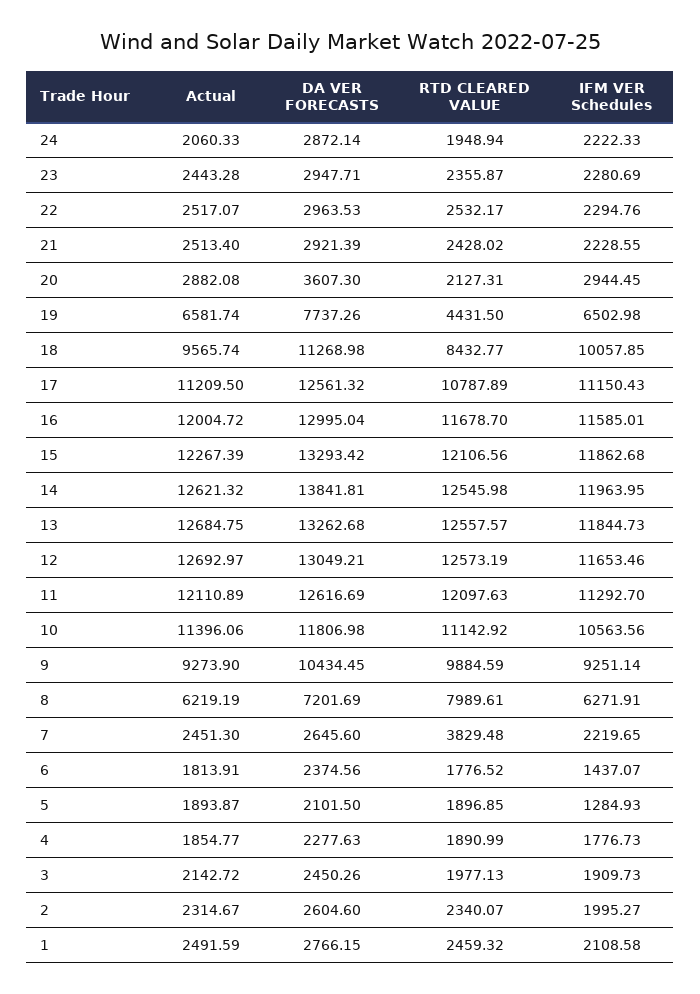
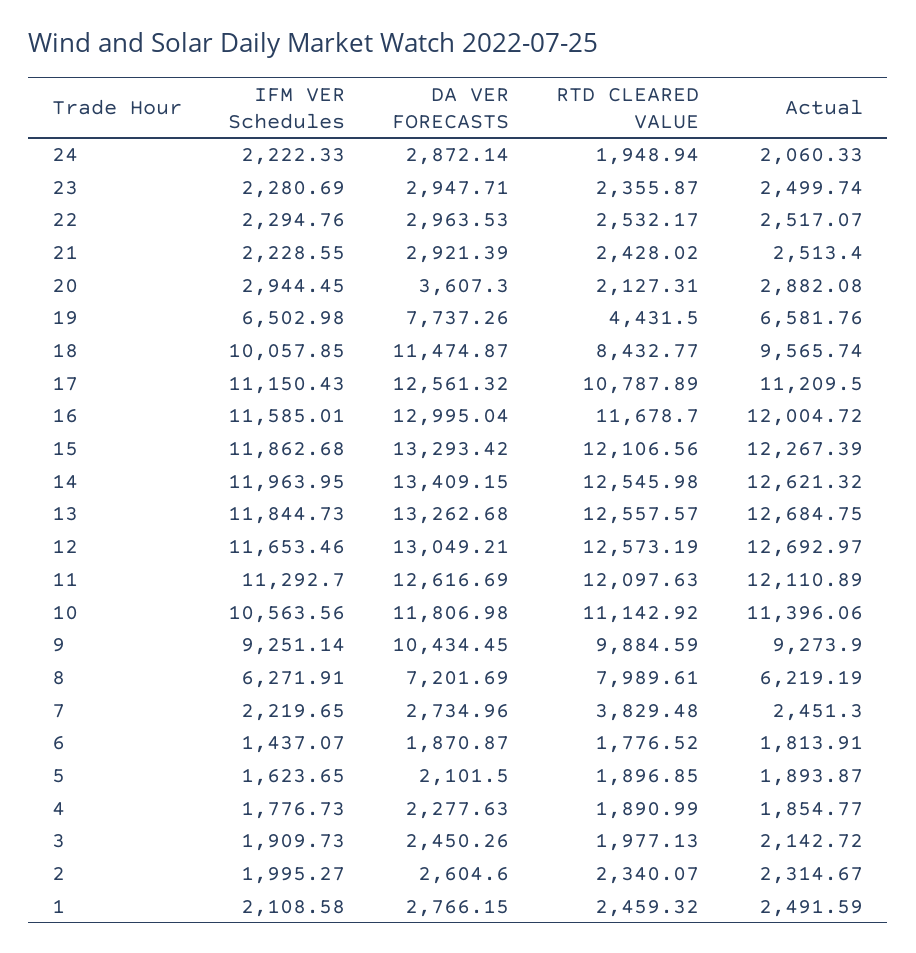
  {
    "Actual": {
      "24": 2060.33,
-     "23": 2443.28,
+     "23": 2499.74,
      "22": 2517.07,
      "21": 2513.4,
      "20": 2882.08,
-     "19": 6581.74,
+     "19": 6581.76,
      "18": 9565.74,
      "17": 11209.5,
      "16": 12004.72,
      "15": 12267.39,
      "14": 12621.32,
      "13": 12684.75,
      "12": 12692.97,
      "11": 12110.89,
      "10": 11396.06,
      "9": 9273.9,
      "8": 6219.19,
      "7": 2451.3,
      "6": 1813.91,
      "5": 1893.87,
      "4": 1854.77,
      "3": 2142.72,
      "2": 2314.67,
      "1": 2491.59
    },
    "DA VER FORECASTS": {
      "24": 2872.14,
      "23": 2947.71,
      "22": 2963.53,
      "21": 2921.39,
      "20": 3607.3,
      "19": 7737.26,
-     "18": 11268.98,
+     "18": 11474.87,
      "17": 12561.32,
      "16": 12995.04,
      "15": 13293.42,
-     "14": 13841.81,
+     "14": 13409.15,
      "13": 13262.68,
      "12": 13049.21,
      "11": 12616.69,
      "10": 11806.98,
      "9": 10434.45,
      "8": 7201.69,
-     "7": 2645.6,
+     "7": 2734.96,
-     "6": 2374.56,
+     "6": 1870.87,
      "5": 2101.5,
      "4": 2277.63,
      "3": 2450.26,
      "2": 2604.6,
      "1": 2766.15
    },
    "RTD CLEARED VALUE": {
      "24": 1948.94,
      "23": 2355.87,
      "22": 2532.17,
      "21": 2428.02,
      "20": 2127.31,
      "19": 4431.5,
      "18": 8432.77,
      "17": 10787.89,
      "16": 11678.7,
      "15": 12106.56,
      "14": 12545.98,
      "13": 12557.57,
      "12": 12573.19,
      "11": 12097.63,
      "10": 11142.92,
      "9": 9884.59,
      "8": 7989.61,
      "7": 3829.48,
      "6": 1776.52,
      "5": 1896.85,
      "4": 1890.99,
      "3": 1977.13,
      "2": 2340.07,
      "1": 2459.32
    },
    "IFM VER Schedules": {
      "24": 2222.33,
      "23": 2280.69,
      "22": 2294.76,
      "21": 2228.55,
      "20": 2944.45,
      "19": 6502.98,
      "18": 10057.85,
      "17": 11150.43,
      "16": 11585.01,
      "15": 11862.68,
      "14": 11963.95,
      "13": 11844.73,
      "12": 11653.46,
      "11": 11292.7,
      "10": 10563.56,
      "9": 9251.14,
      "8": 6271.91,
      "7": 2219.65,
      "6": 1437.07,
-     "5": 1284.93,
+     "5": 1623.65,
      "4": 1776.73,
      "3": 1909.73,
      "2": 1995.27,
      "1": 2108.58
    }
  }

